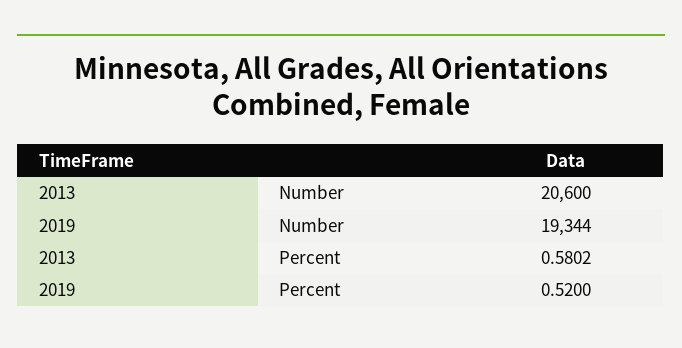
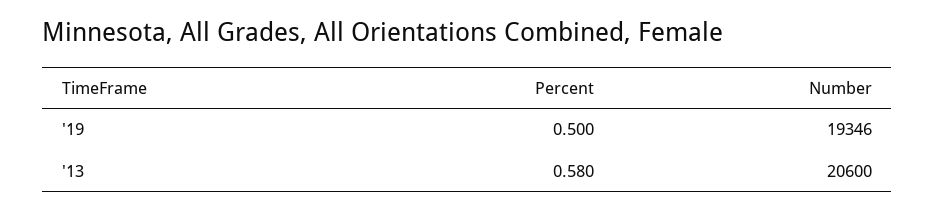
  {
    "2013": {
      "Number": 20600,
      "Percent": 0.5802
    },
    "2019": {
-     "Number": 19344,
+     "Number": 19346,
-     "Percent": 0.52
+     "Percent": 0.5
    }
  }

